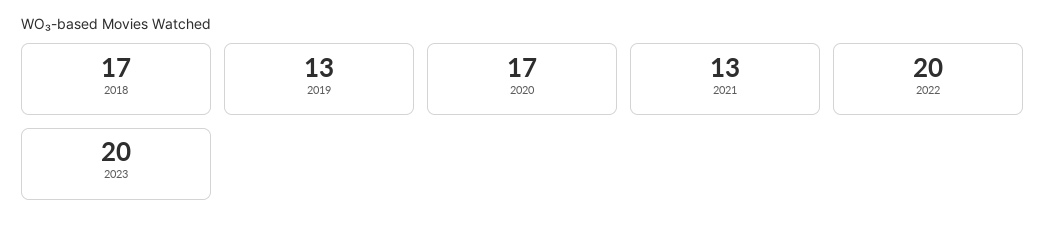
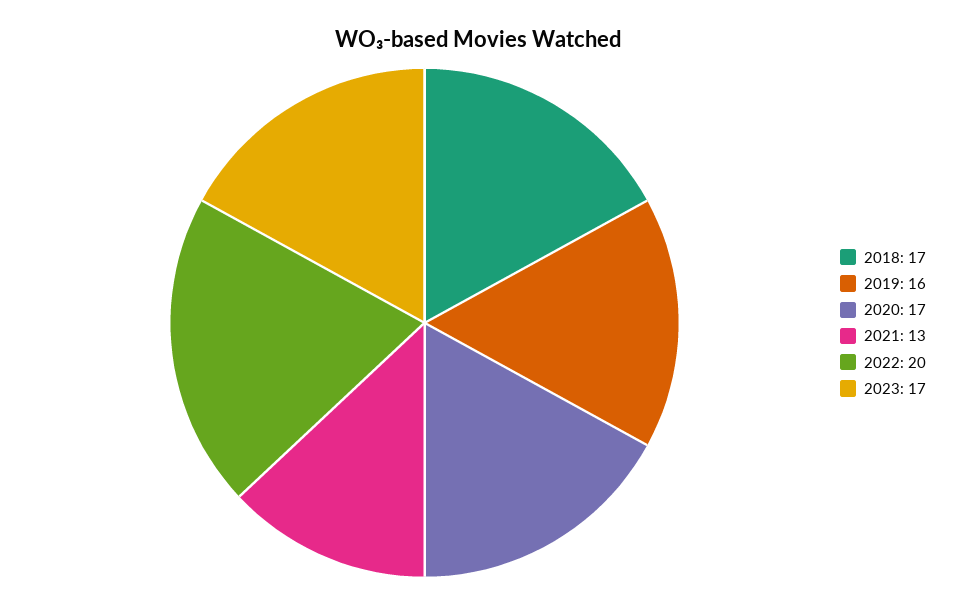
  {
    "2018": 17,
-   "2019": 13,
+   "2019": 16,
    "2020": 17,
    "2021": 13,
    "2022": 20,
-   "2023": 20
+   "2023": 17
  }

